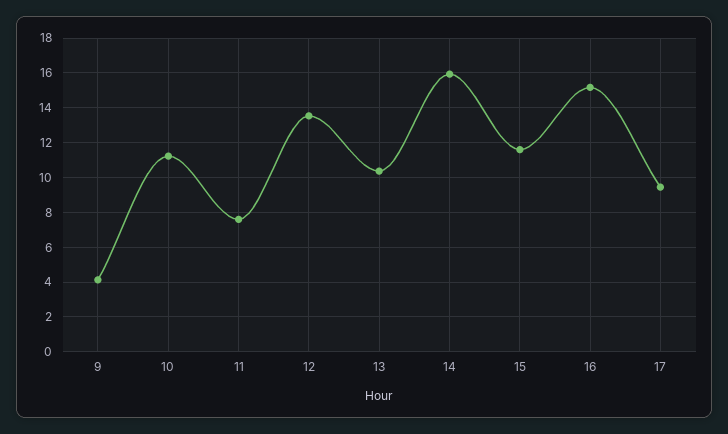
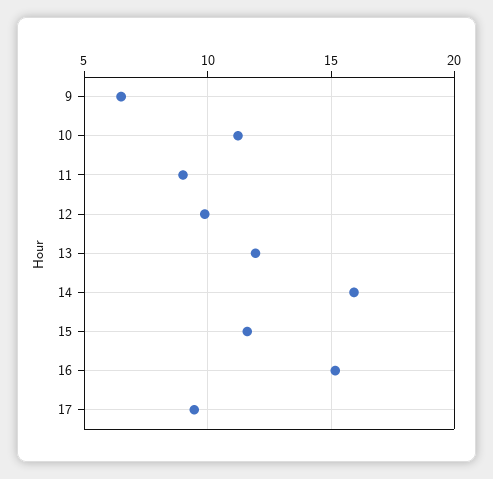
  {
-   "9": 4,
+   "9": 6.5,
    "10": 11,
-   "11": 7.5,
+   "11": 9,
-   "12": 13.5,
+   "12": 10,
-   "13": 10.5,
+   "13": 12,
    "14": 16,
    "15": 11.5,
    "16": 15,
    "17": 9.5
  }

